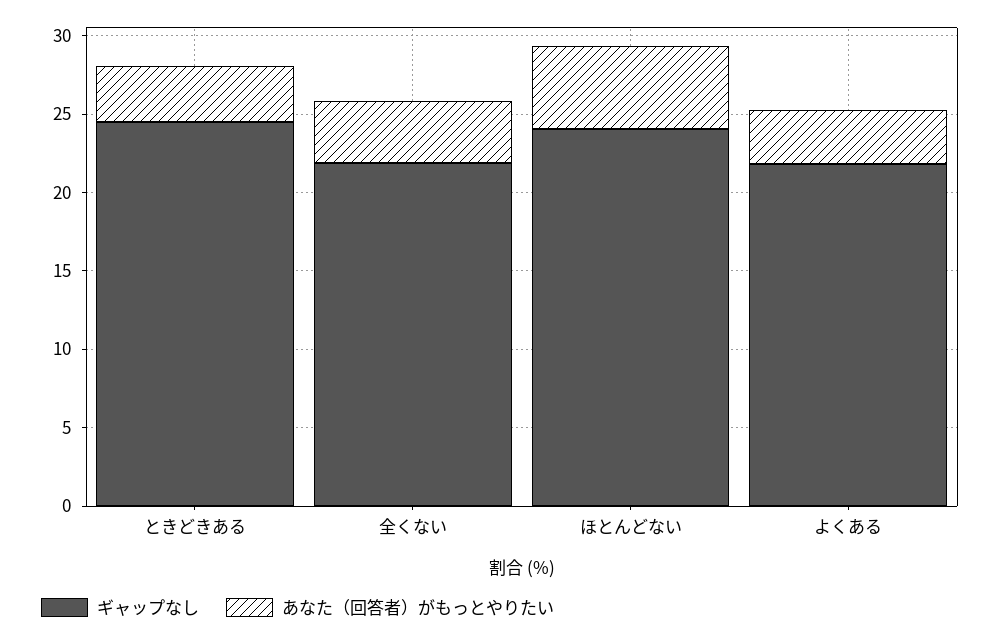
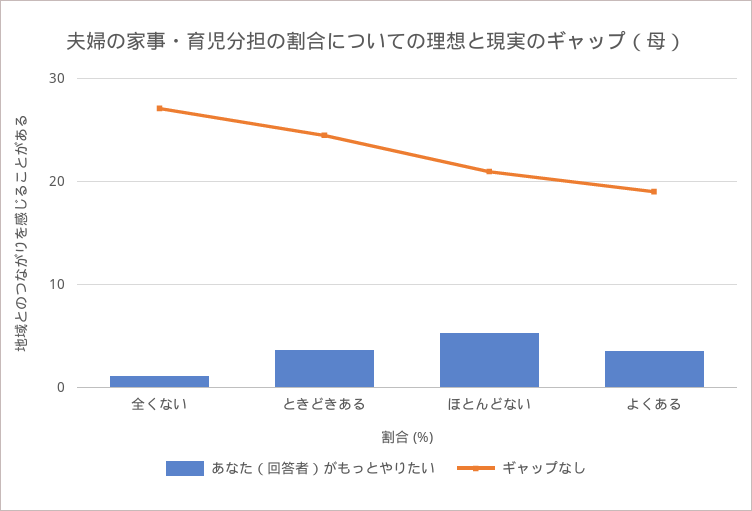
  {
    "ギャップなし": {
      "ときどきある": 24,
-     "全くない": 22,
+     "全くない": 27,
-     "ほとんどない": 24,
+     "ほとんどない": 21,
-     "よくある": 22
+     "よくある": 19
    },
    "あなた（回答者）がもっとやりたい": {
      "ときどきある": 4,
-     "全くない": 4,
+     "全くない": 1,
      "ほとんどない": 5,
      "よくある": 3
    }
  }

